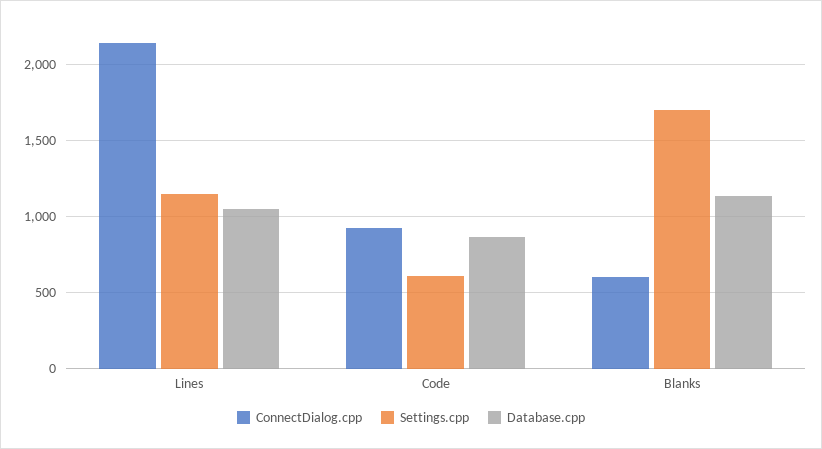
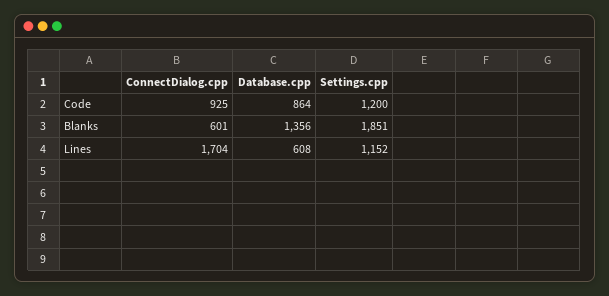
  {
    "ConnectDialog.cpp": {
-     "Lines": 2150,
+     "Lines": 1704,
      "Code": 925,
      "Blanks": 601
    },
    "Settings.cpp": {
      "Lines": 1152,
-     "Code": 600,
+     "Code": 1200,
-     "Blanks": 1700
+     "Blanks": 1851
    },
    "Database.cpp": {
-     "Lines": 1050,
+     "Lines": 608,
      "Code": 864,
-     "Blanks": 1150
+     "Blanks": 1356
    }
  }

